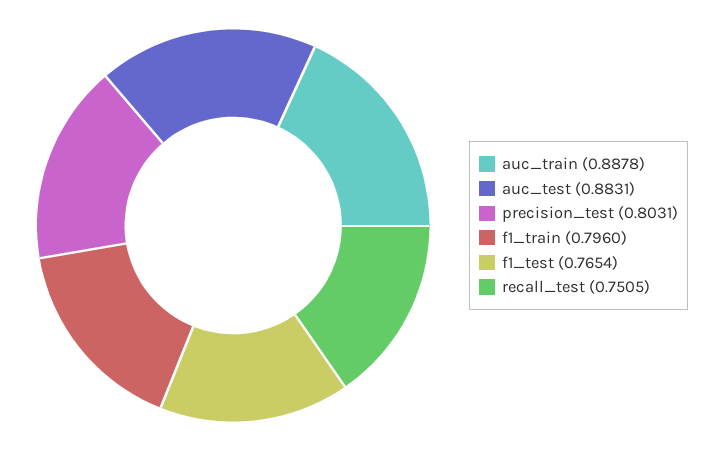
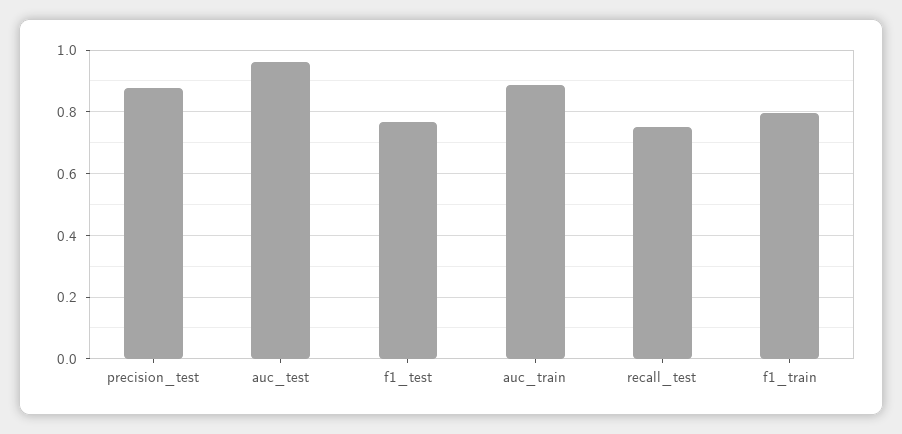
  {
    "auc_train": 0.8878,
-   "auc_test": 0.8831,
+   "auc_test": 0.96,
-   "precision_test": 0.8031,
+   "precision_test": 0.88,
    "f1_train": 0.796,
    "f1_test": 0.7654,
    "recall_test": 0.7505
  }

